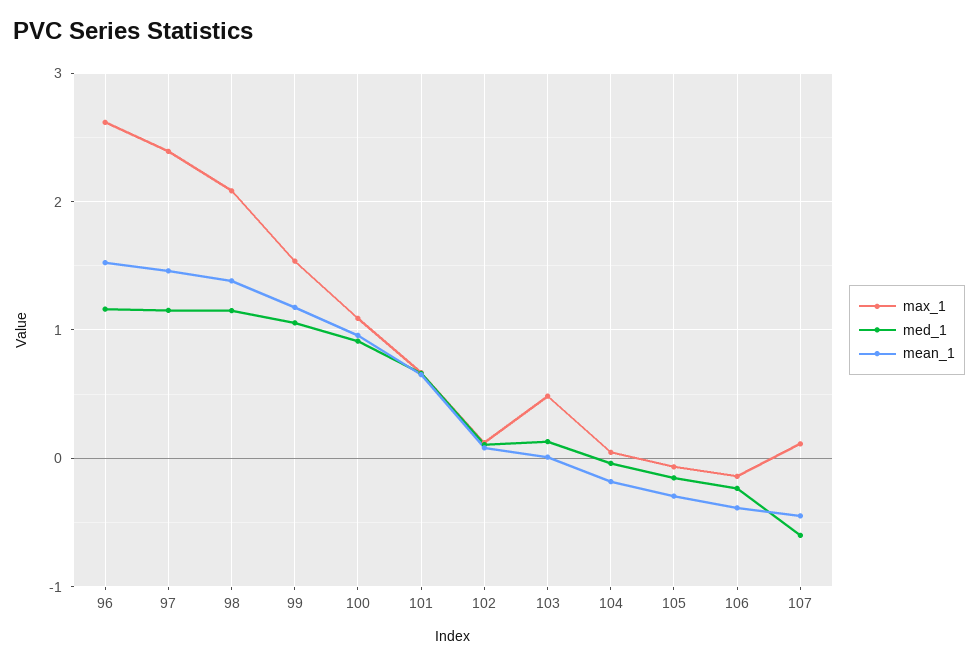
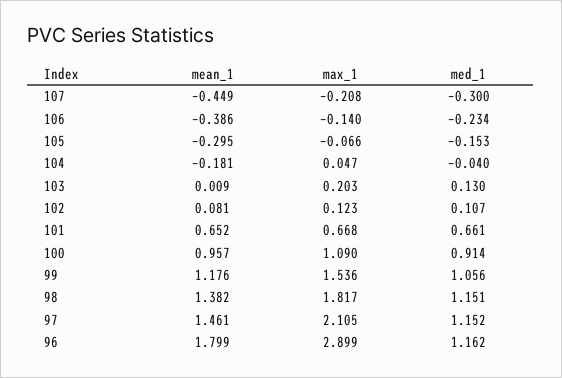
  {
    "max_1": {
-     "96": 2.6,
+     "96": 2.899,
-     "97": 2.4,
+     "97": 2.105,
-     "98": 2.1,
+     "98": 1.817,
      "99": 1.536,
      "100": 1.09,
      "101": 0.668,
      "102": 0.123,
-     "103": 0.5,
+     "103": 0.203,
      "104": 0.047,
      "105": -0.066,
      "106": -0.14,
-     "107": 0.1
+     "107": -0.208
    },
    "med_1": {
      "96": 1.162,
      "97": 1.152,
      "98": 1.151,
      "99": 1.056,
      "100": 0.914,
      "101": 0.661,
      "102": 0.107,
      "103": 0.13,
      "104": -0.04,
      "105": -0.153,
      "106": -0.234,
-     "107": -0.6
+     "107": -0.3
    },
    "mean_1": {
-     "96": 1.5,
+     "96": 1.799,
      "97": 1.461,
      "98": 1.382,
      "99": 1.176,
      "100": 0.957,
      "101": 0.652,
      "102": 0.081,
      "103": 0.009,
      "104": -0.181,
      "105": -0.295,
      "106": -0.386,
      "107": -0.449
    }
  }

